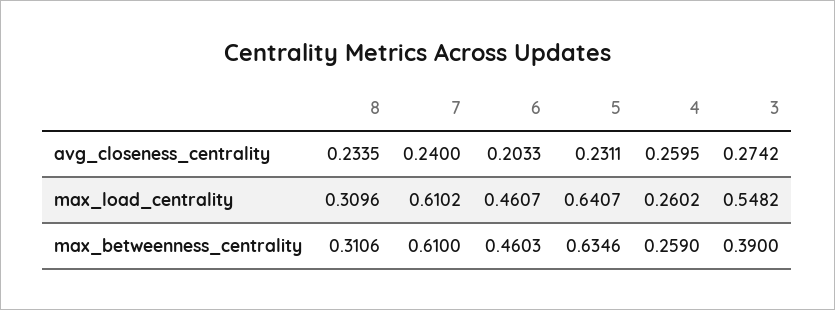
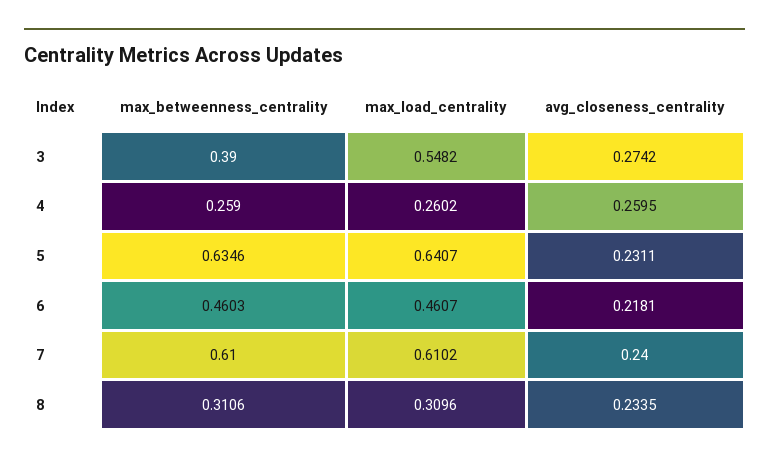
  {
    "8": {
      "avg_closeness_centrality": 0.2335,
      "max_load_centrality": 0.3096,
      "max_betweenness_centrality": 0.3106
    },
    "7": {
      "avg_closeness_centrality": 0.24,
      "max_load_centrality": 0.6102,
      "max_betweenness_centrality": 0.61
    },
    "6": {
-     "avg_closeness_centrality": 0.2033,
+     "avg_closeness_centrality": 0.2181,
      "max_load_centrality": 0.4607,
      "max_betweenness_centrality": 0.4603
    },
    "5": {
      "avg_closeness_centrality": 0.2311,
      "max_load_centrality": 0.6407,
      "max_betweenness_centrality": 0.6346
    },
    "4": {
      "avg_closeness_centrality": 0.2595,
      "max_load_centrality": 0.2602,
      "max_betweenness_centrality": 0.259
    },
    "3": {
      "avg_closeness_centrality": 0.2742,
      "max_load_centrality": 0.5482,
      "max_betweenness_centrality": 0.39
    }
  }

